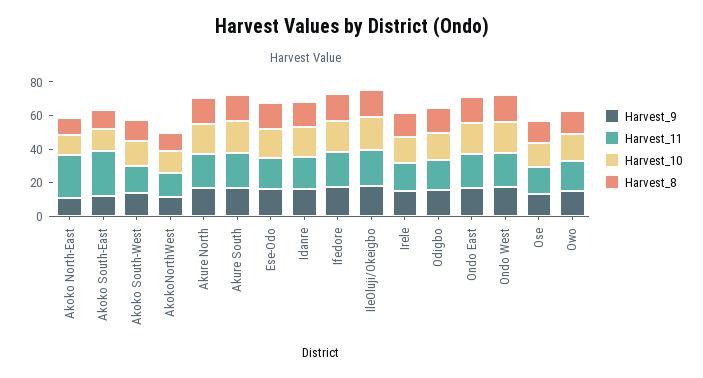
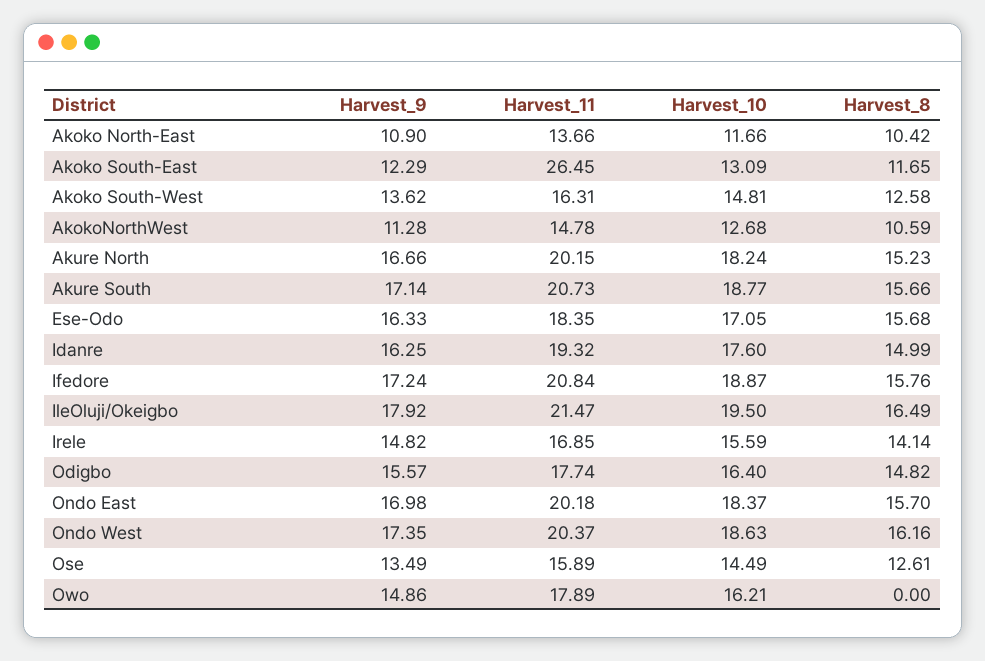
  {
    "Harvest_9": {
      "Akoko North-East": 10.9,
      "Akoko South-East": 12.29,
      "Akoko South-West": 13.62,
      "AkokoNorthWest": 11.28,
      "Akure North": 16.66,
      "Akure South": 17.14,
      "Ese-Odo": 16.33,
      "Idanre": 16.25,
      "Ifedore": 17.24,
      "IleOluji/Okeigbo": 17.92,
      "Irele": 14.82,
      "Odigbo": 15.57,
      "Ondo East": 16.98,
      "Ondo West": 17.35,
      "Ose": 13.49,
      "Owo": 14.86
    },
    "Harvest_11": {
-     "Akoko North-East": 25,
+     "Akoko North-East": 13.66,
      "Akoko South-East": 26.45,
      "Akoko South-West": 16.31,
      "AkokoNorthWest": 14.78,
      "Akure North": 20.15,
      "Akure South": 20.73,
      "Ese-Odo": 18.35,
      "Idanre": 19.32,
      "Ifedore": 20.84,
      "IleOluji/Okeigbo": 21.47,
      "Irele": 16.85,
      "Odigbo": 17.74,
      "Ondo East": 20.18,
      "Ondo West": 20.37,
      "Ose": 15.89,
      "Owo": 17.89
    },
    "Harvest_10": {
      "Akoko North-East": 11.66,
      "Akoko South-East": 13.09,
      "Akoko South-West": 14.81,
      "AkokoNorthWest": 12.68,
      "Akure North": 18.24,
      "Akure South": 18.77,
      "Ese-Odo": 17.05,
      "Idanre": 17.6,
      "Ifedore": 18.87,
      "IleOluji/Okeigbo": 19.5,
      "Irele": 15.59,
      "Odigbo": 16.4,
      "Ondo East": 18.37,
      "Ondo West": 18.63,
      "Ose": 14.49,
      "Owo": 16.21
    },
    "Harvest_8": {
      "Akoko North-East": 10.42,
      "Akoko South-East": 11.65,
      "Akoko South-West": 12.58,
      "AkokoNorthWest": 10.59,
      "Akure North": 15.23,
      "Akure South": 15.66,
      "Ese-Odo": 15.68,
      "Idanre": 14.99,
      "Ifedore": 15.76,
      "IleOluji/Okeigbo": 16.49,
      "Irele": 14.14,
      "Odigbo": 14.82,
      "Ondo East": 15.7,
      "Ondo West": 16.16,
      "Ose": 12.61,
-     "Owo": 15
+     "Owo": 0
    }
  }

